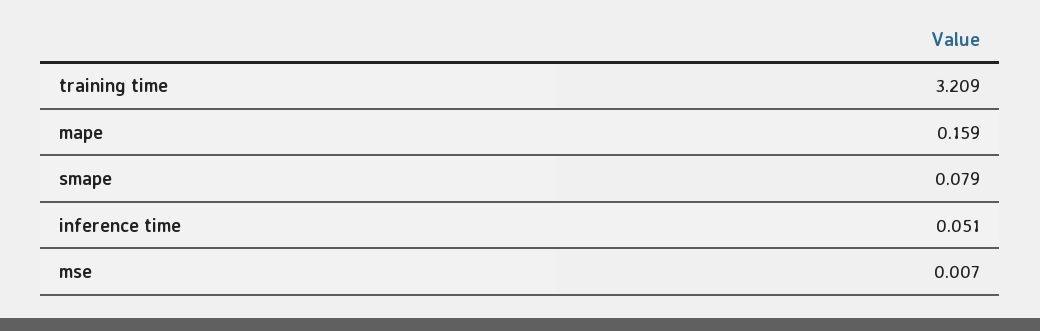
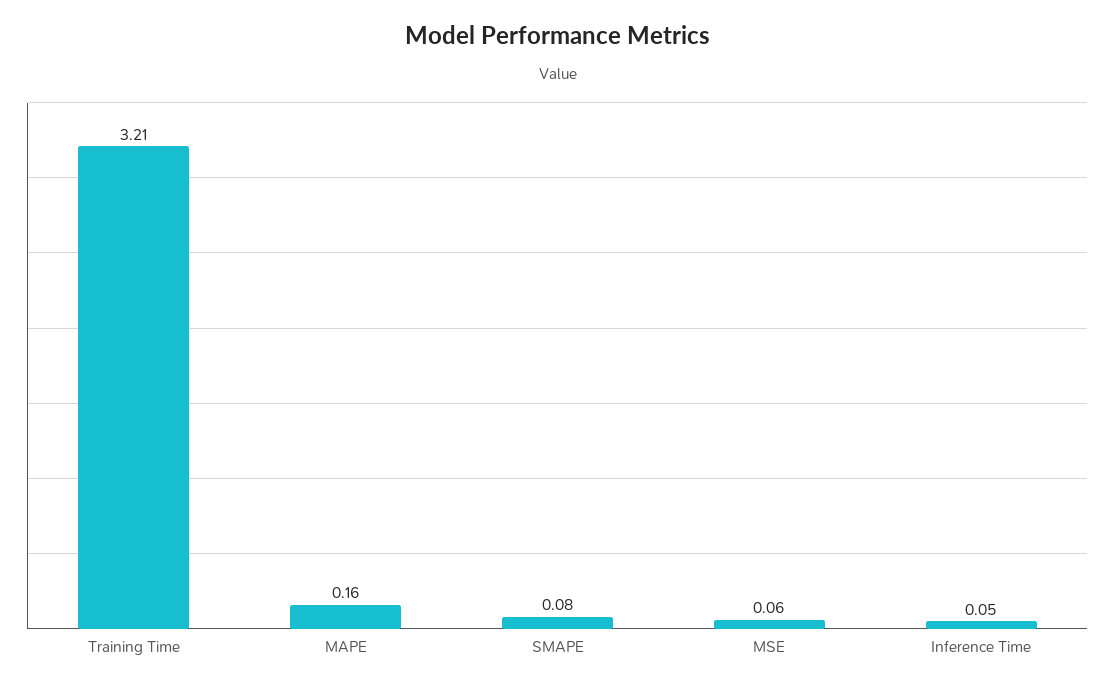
  {
    "training time": 3.209,
    "mape": 0.159,
    "smape": 0.079,
    "inference time": 0.051,
-   "mse": 0.007
+   "mse": 0.06
  }

